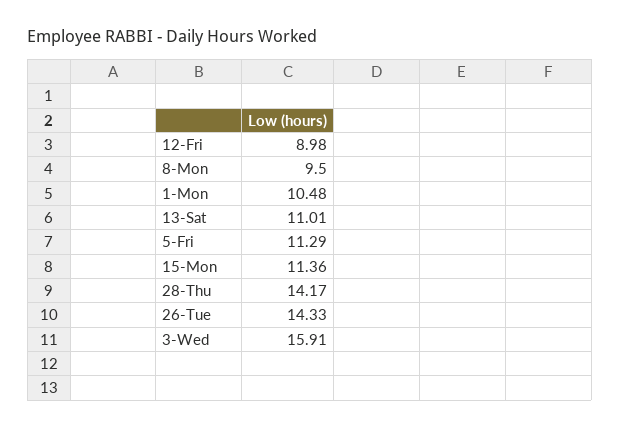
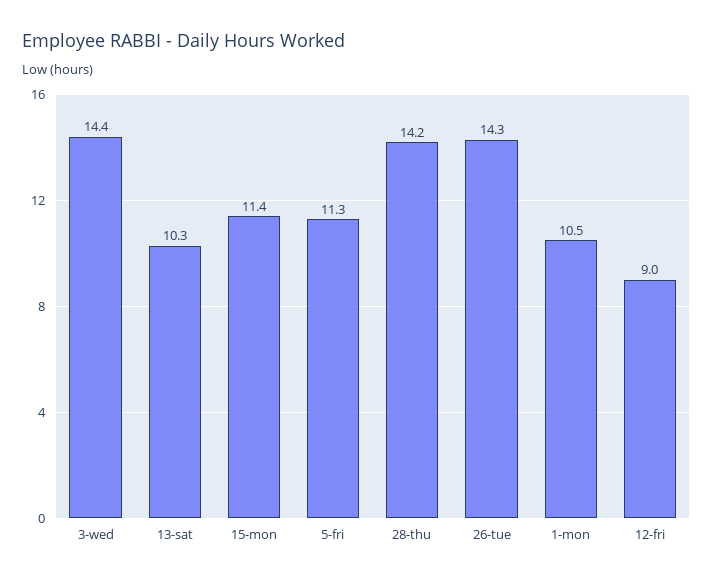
  {
    "12-Fri": 8.98,
-   "8-Mon": 9.5,
    "1-Mon": 10.48,
-   "13-Sat": 11.01,
+   "13-Sat": 10.3,
    "5-Fri": 11.29,
    "15-Mon": 11.36,
    "28-Thu": 14.17,
    "26-Tue": 14.33,
-   "3-Wed": 15.91
+   "3-Wed": 14.4
  }

